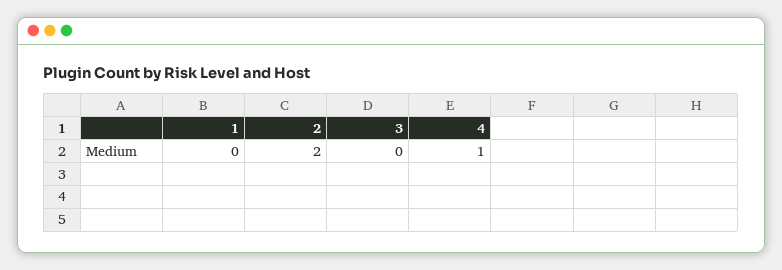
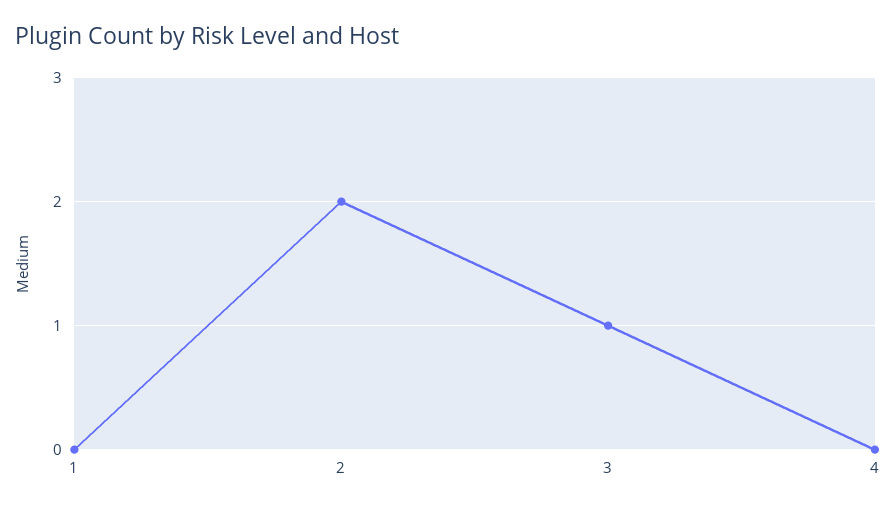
  {
    "1": 0,
    "2": 2,
-   "3": 0,
+   "3": 1,
-   "4": 1
+   "4": 0
  }

